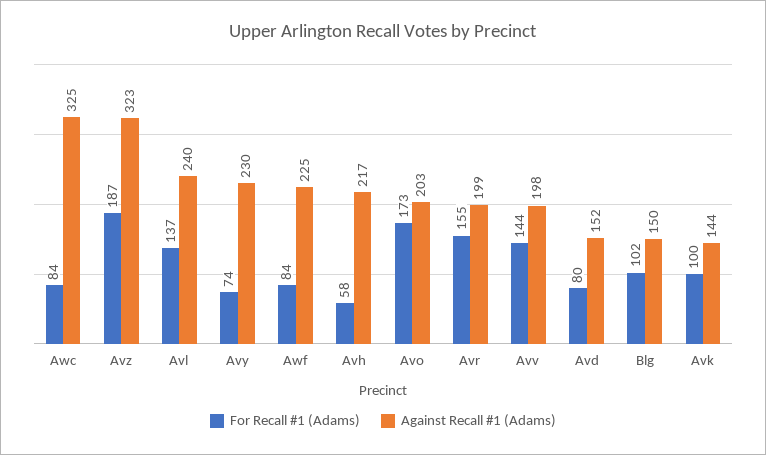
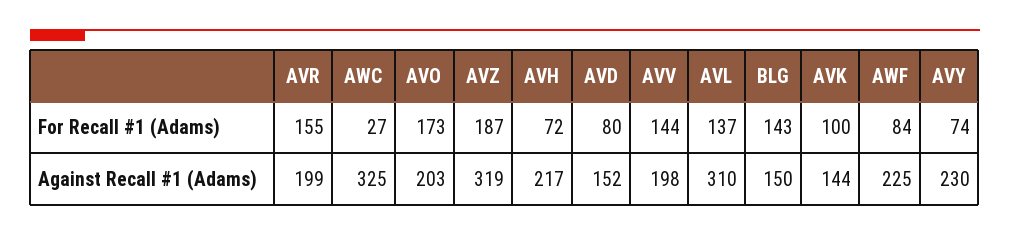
  {
    "For Recall #1 (Adams)": {
-     "Awc": 84,
+     "Awc": 27,
      "Avz": 187,
      "Avl": 137,
      "Avy": 74,
      "Awf": 84,
-     "Avh": 58,
+     "Avh": 72,
      "Avo": 173,
      "Avr": 155,
      "Avv": 144,
      "Avd": 80,
-     "Blg": 102,
+     "Blg": 143,
      "Avk": 100
    },
    "Against Recall #1 (Adams)": {
      "Awc": 325,
-     "Avz": 323,
+     "Avz": 319,
-     "Avl": 240,
+     "Avl": 310,
      "Avy": 230,
      "Awf": 225,
      "Avh": 217,
      "Avo": 203,
      "Avr": 199,
      "Avv": 198,
      "Avd": 152,
      "Blg": 150,
      "Avk": 144
    }
  }

